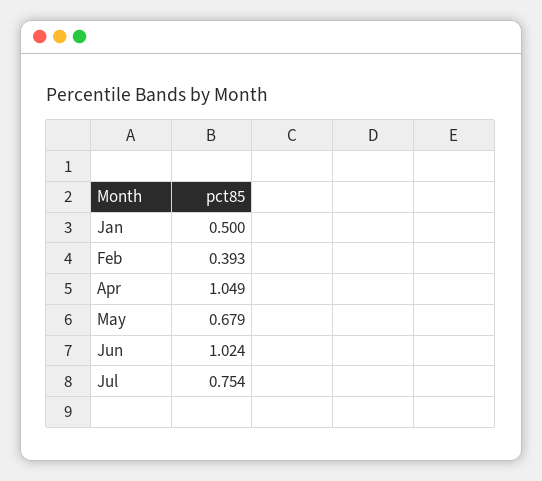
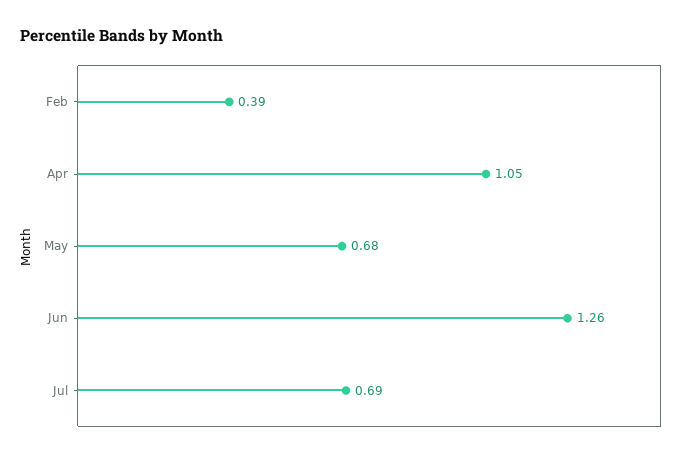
  {
-   "Jan": 0.5,
    "Feb": 0.393,
    "Apr": 1.049,
    "May": 0.679,
-   "Jun": 1.024,
+   "Jun": 1.26,
-   "Jul": 0.754
+   "Jul": 0.69
  }

